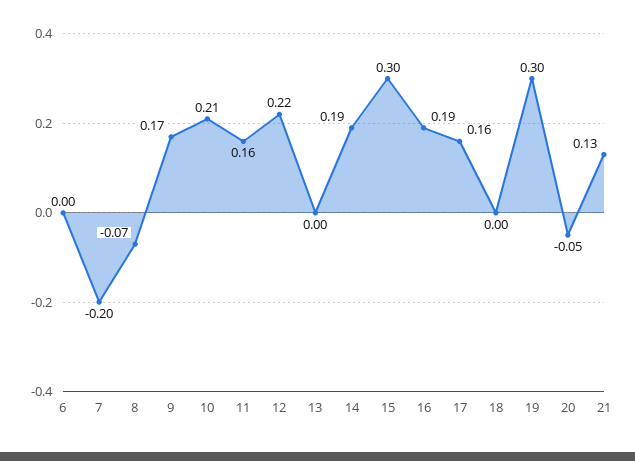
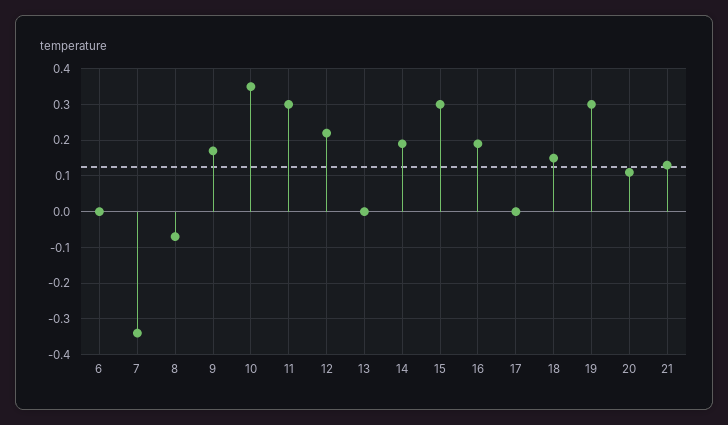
  {
    "6": 0,
-   "7": -0.2,
+   "7": -0.35,
    "8": -0.07,
    "9": 0.17,
-   "10": 0.21,
+   "10": 0.35,
-   "11": 0.16,
+   "11": 0.3,
    "12": 0.22,
    "13": 0,
    "14": 0.19,
    "15": 0.3,
    "16": 0.19,
-   "17": 0.16,
+   "17": 0,
-   "18": 0,
+   "18": 0.15,
    "19": 0.3,
-   "20": -0.05,
+   "20": 0.1,
    "21": 0.13
  }

